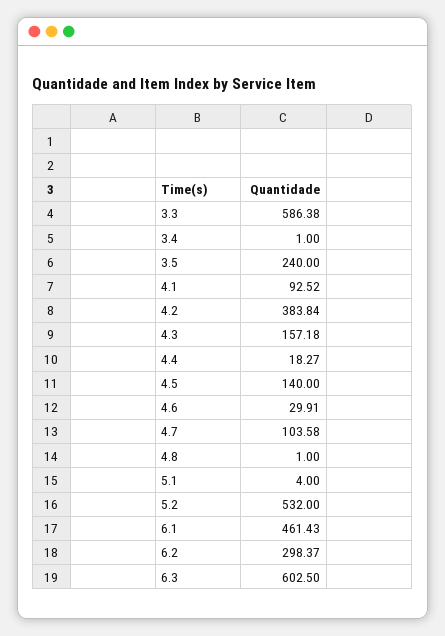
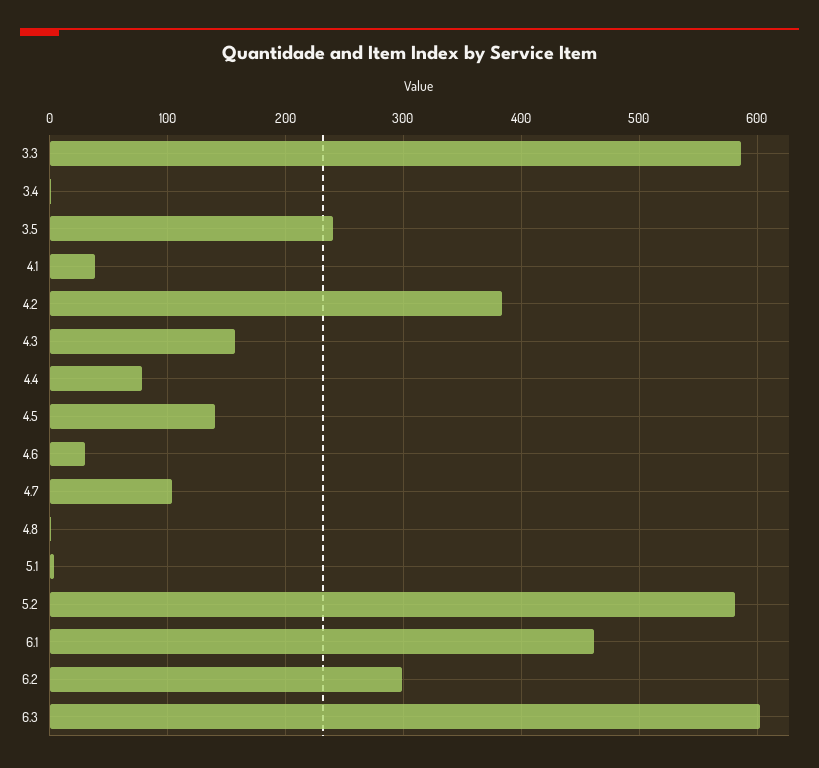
  {
    "3.3": 586.38,
    "3.4": 1,
    "3.5": 240,
-   "4.1": 92.52,
+   "4.1": 40,
    "4.2": 383.84,
    "4.3": 157.18,
-   "4.4": 18.27,
+   "4.4": 80,
    "4.5": 140,
    "4.6": 29.91,
    "4.7": 103.58,
    "4.8": 1,
    "5.1": 4,
-   "5.2": 532,
+   "5.2": 580,
    "6.1": 461.43,
    "6.2": 298.37,
    "6.3": 602.5
  }

